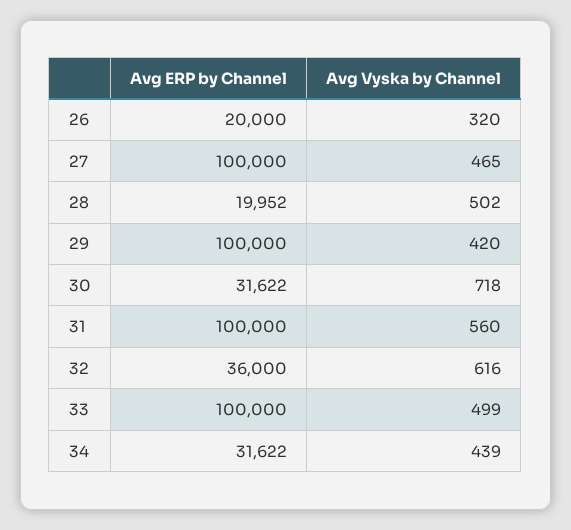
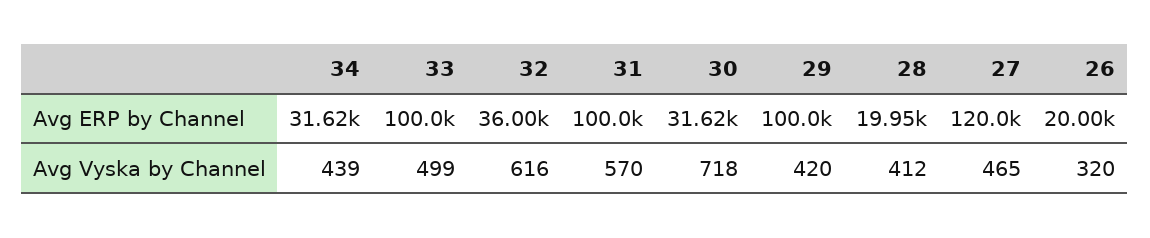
  {
    "Avg ERP by Channel": {
      "26": 20000,
-     "27": 100000,
+     "27": 120000,
      "28": 19952,
      "29": 100000,
      "30": 31622,
      "31": 100000,
      "32": 36000,
      "33": 100000,
      "34": 31622
    },
    "Avg Vyska by Channel": {
      "26": 320,
      "27": 465,
-     "28": 502,
+     "28": 412,
      "29": 420,
      "30": 718,
-     "31": 560,
+     "31": 570,
      "32": 616,
      "33": 499,
      "34": 439
    }
  }

